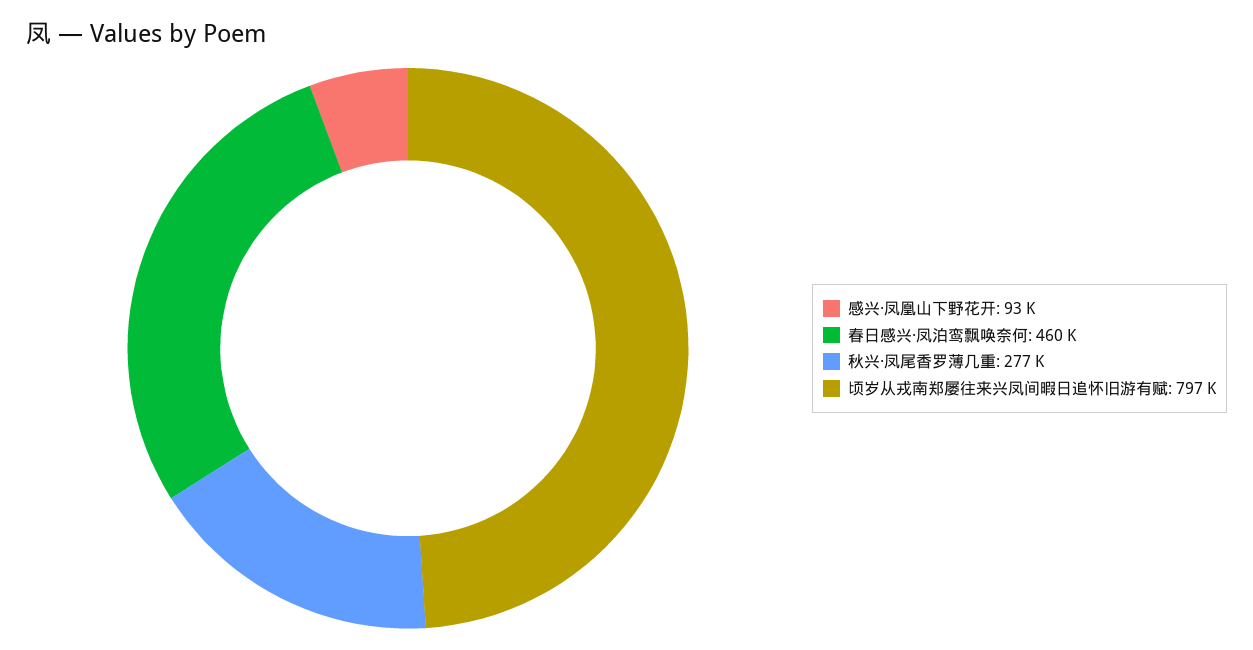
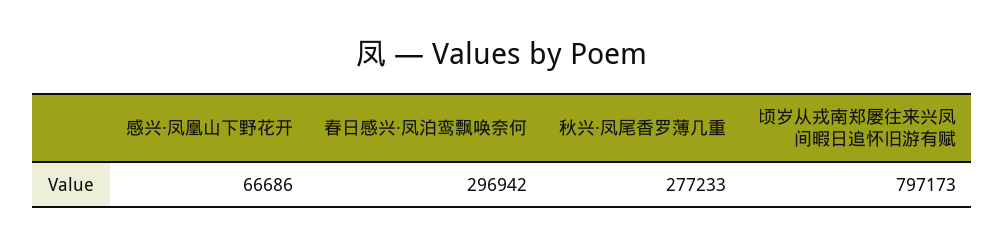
  {
-   "感兴·凤凰山下野花开": 93000,
+   "感兴·凤凰山下野花开": 66686,
-   "春日感兴·凤泊鸾飘唤奈何": 460000,
+   "春日感兴·凤泊鸾飘唤奈何": 296942,
    "秋兴·凤尾香罗薄几重": 277233,
    "顷岁从戎南郑屡往来兴凤间暇日追怀旧游有赋": 797173
  }

